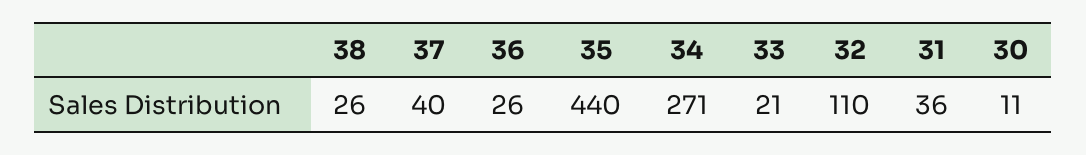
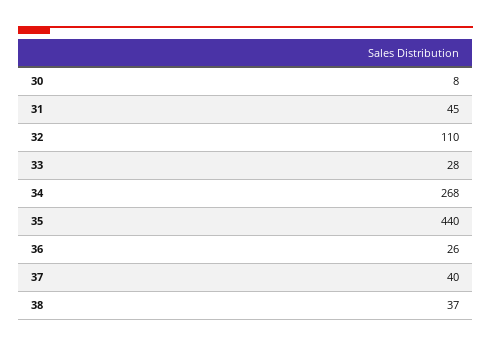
  {
-   "38": 26,
+   "38": 37,
    "37": 40,
    "36": 26,
    "35": 440,
-   "34": 271,
+   "34": 268,
-   "33": 21,
+   "33": 28,
    "32": 110,
-   "31": 36,
+   "31": 45,
-   "30": 11
+   "30": 8
  }

